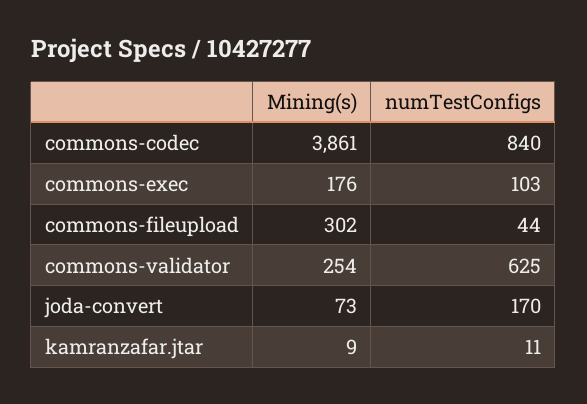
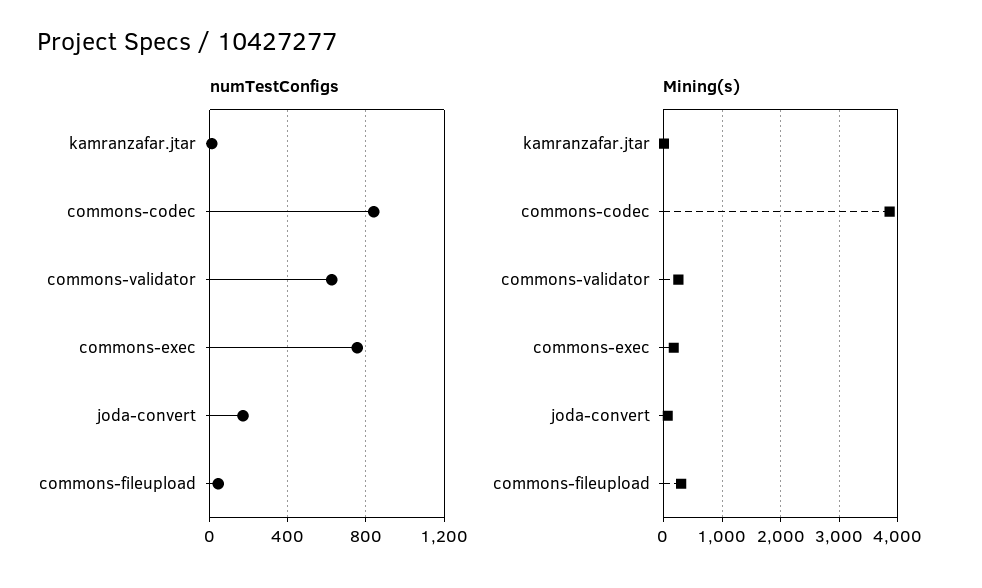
  {
    "Mining(s)": {
      "commons-codec": 3861,
      "commons-exec": 176,
      "commons-fileupload": 302,
      "commons-validator": 254,
      "joda-convert": 73,
      "kamranzafar.jtar": 9
    },
    "numTestConfigs": {
      "commons-codec": 840,
-     "commons-exec": 103,
+     "commons-exec": 750,
      "commons-fileupload": 44,
      "commons-validator": 625,
      "joda-convert": 170,
      "kamranzafar.jtar": 11
    }
  }

